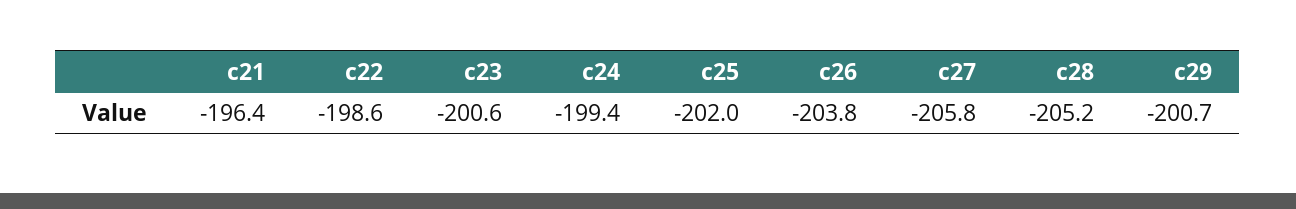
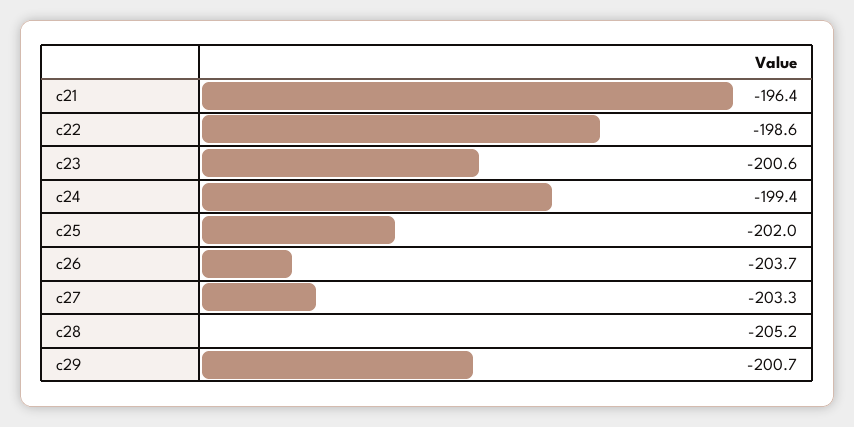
  {
    "c21": -196.4,
    "c22": -198.6,
    "c23": -200.6,
    "c24": -199.4,
    "c25": -202,
-   "c26": -203.8,
+   "c26": -203.7,
-   "c27": -205.8,
+   "c27": -203.3,
    "c28": -205.2,
    "c29": -200.7
  }

